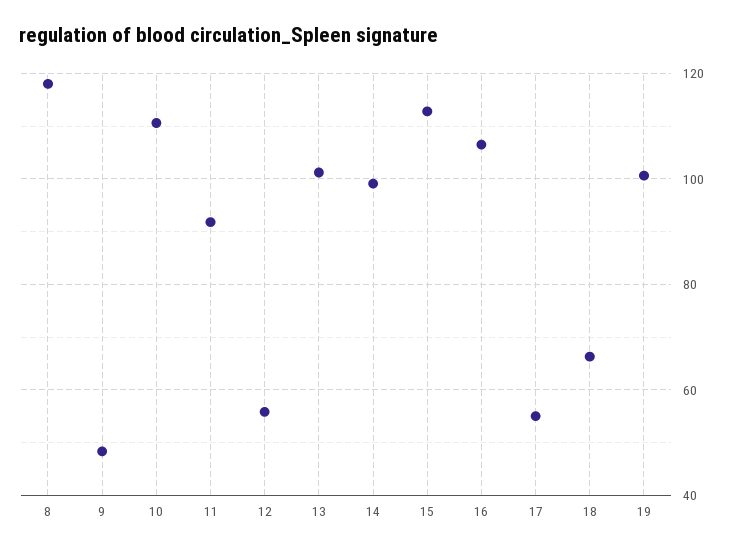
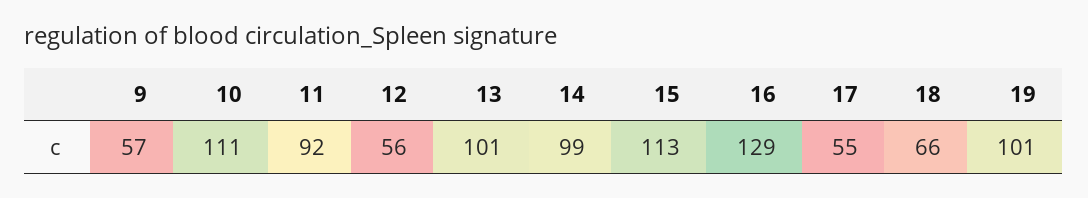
  {
-   "8": 118,
-   "9": 48,
+   "9": 57,
    "10": 111,
    "11": 92,
    "12": 56,
    "13": 101,
    "14": 99,
    "15": 113,
-   "16": 106,
+   "16": 129,
    "17": 55,
    "18": 66,
    "19": 101
  }

